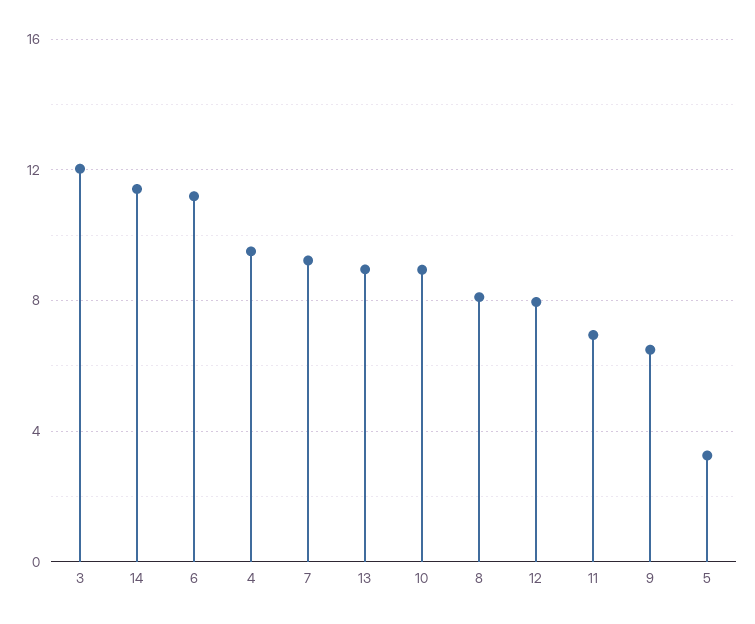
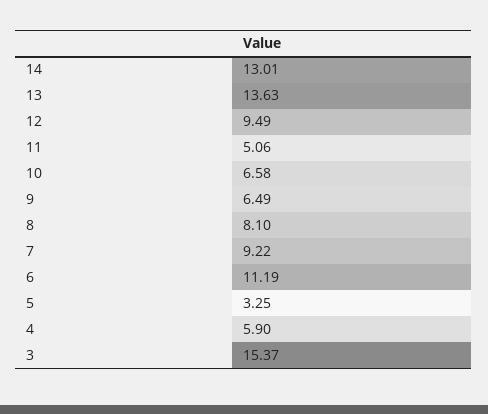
  {
-   "3": 12,
+   "3": 15.37,
-   "14": 11.5,
+   "14": 13.01,
    "6": 11.19,
-   "4": 9.5,
+   "4": 5.9,
    "7": 9.22,
-   "13": 9,
+   "13": 13.63,
-   "10": 9,
+   "10": 6.58,
    "8": 8.1,
-   "12": 8,
+   "12": 9.49,
-   "11": 7,
+   "11": 5.06,
    "9": 6.49,
    "5": 3.25
  }

